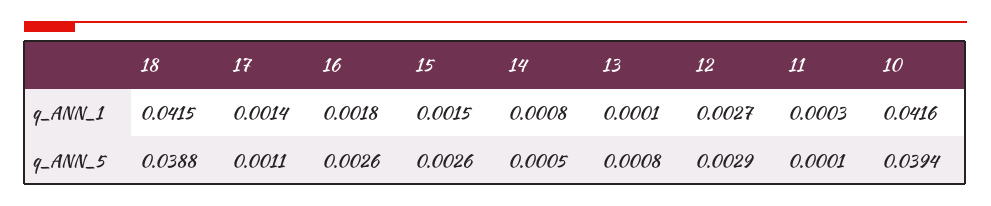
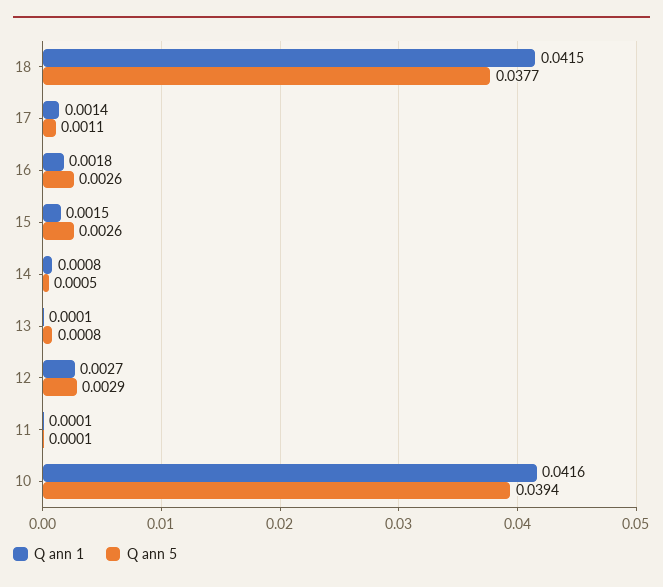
  {
    "q_ANN_1": {
      "18": 0.0415,
      "17": 0.0014,
      "16": 0.0018,
      "15": 0.0015,
      "14": 0.0008,
      "13": 0.0001,
      "12": 0.0027,
-     "11": 0.0003,
+     "11": 0.0001,
      "10": 0.0416
    },
    "q_ANN_5": {
-     "18": 0.0388,
+     "18": 0.0377,
      "17": 0.0011,
      "16": 0.0026,
      "15": 0.0026,
      "14": 0.0005,
      "13": 0.0008,
      "12": 0.0029,
      "11": 0.0001,
      "10": 0.0394
    }
  }

